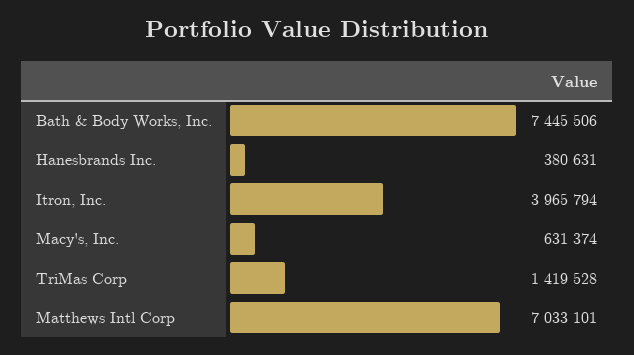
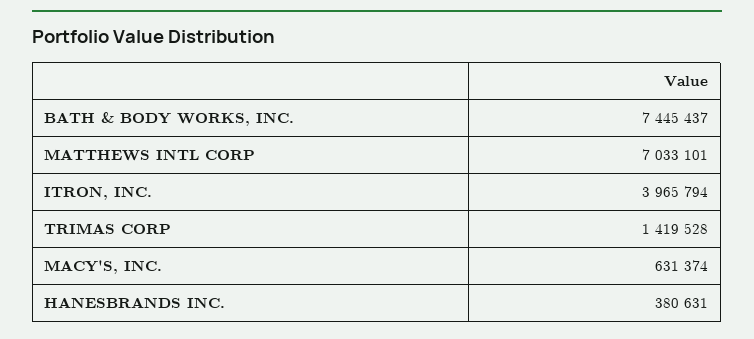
  {
-   "Bath & Body Works, Inc.": 7445506,
+   "Bath & Body Works, Inc.": 7445437,
    "Hanesbrands Inc.": 380631,
    "Itron, Inc.": 3965794,
    "Macy's, Inc.": 631374,
    "TriMas Corp": 1419528,
    "Matthews Intl Corp": 7033101
  }

